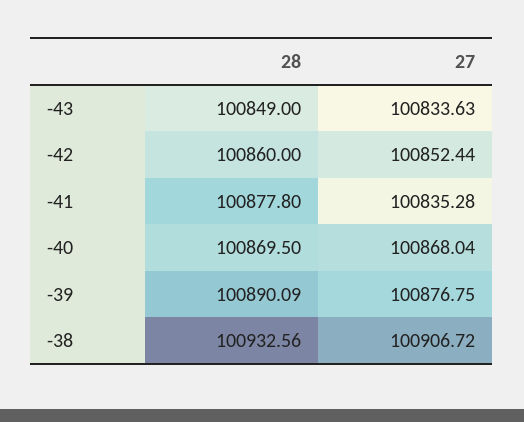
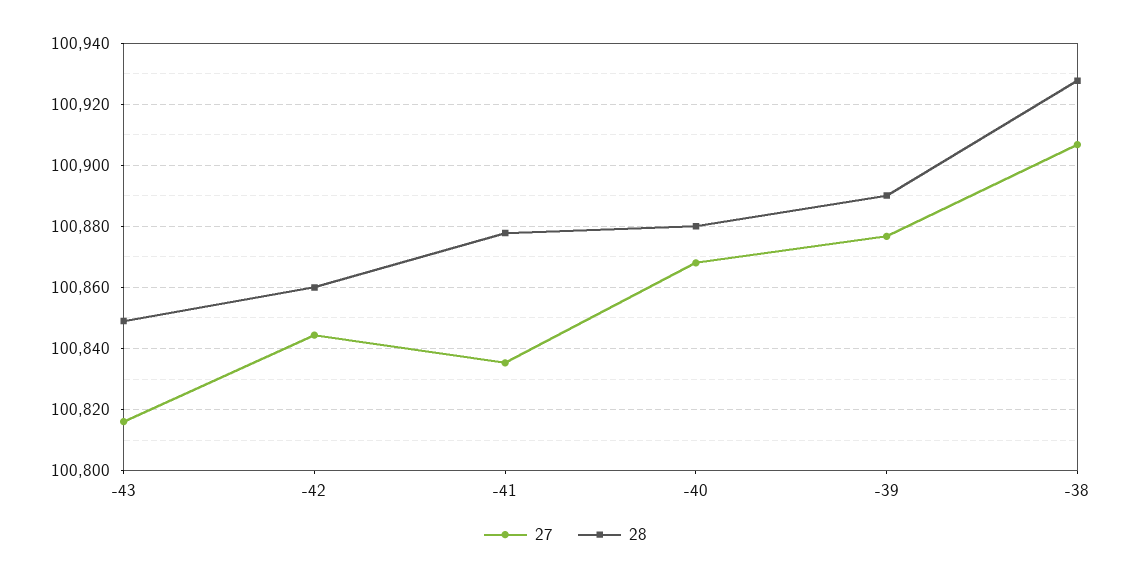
  {
    "28": {
      "-43": 100849,
      "-42": 100860,
      "-41": 100877.8,
-     "-40": 100869.5,
+     "-40": 100880,
      "-39": 100890.09,
-     "-38": 100932.56
+     "-38": 100928
    },
    "27": {
-     "-43": 100833.63,
+     "-43": 100816,
-     "-42": 100852.44,
+     "-42": 100844,
      "-41": 100835.28,
      "-40": 100868.04,
      "-39": 100876.75,
      "-38": 100906.72
    }
  }

